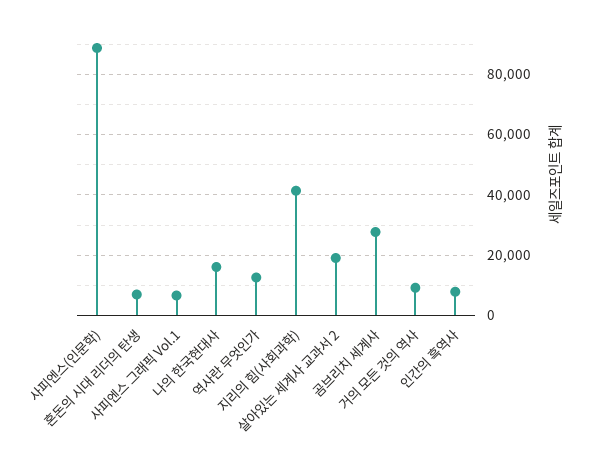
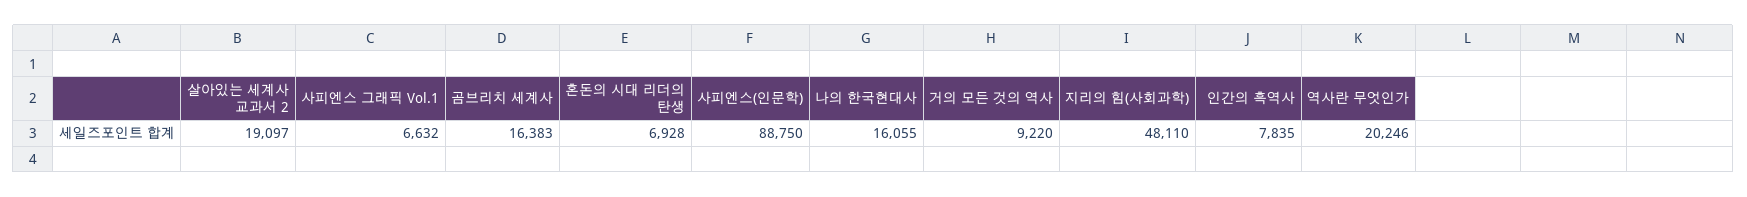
  {
    "사피엔스(인문학)": 88750,
    "혼돈의 시대 리더의 탄생": 6928,
    "사피엔스 그래픽 Vol.1": 6632,
    "나의 한국현대사": 16055,
-   "역사란 무엇인가": 12000,
+   "역사란 무엇인가": 20246,
-   "지리의 힘(사회과학)": 42000,
+   "지리의 힘(사회과학)": 48110,
    "살아있는 세계사 교과서 2": 19097,
-   "곰브리치 세계사": 28000,
+   "곰브리치 세계사": 16383,
    "거의 모든 것의 역사": 9220,
    "인간의 흑역사": 7835
  }

